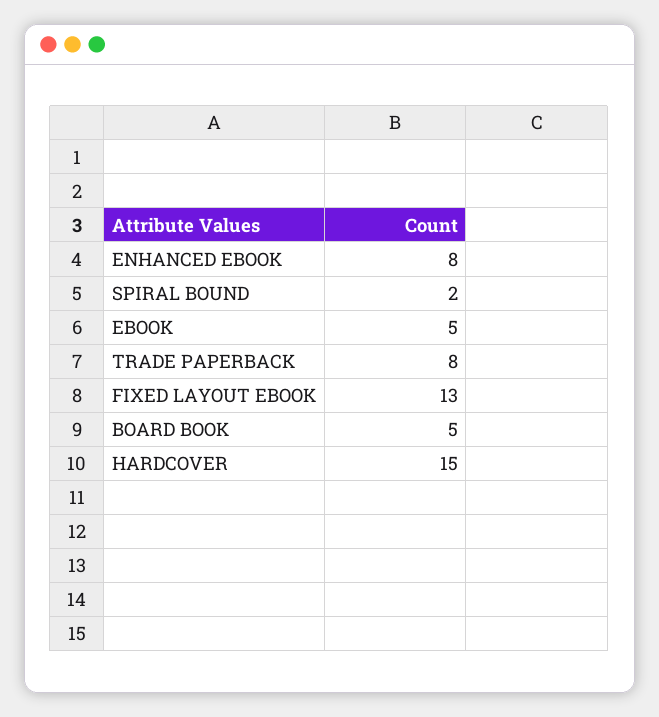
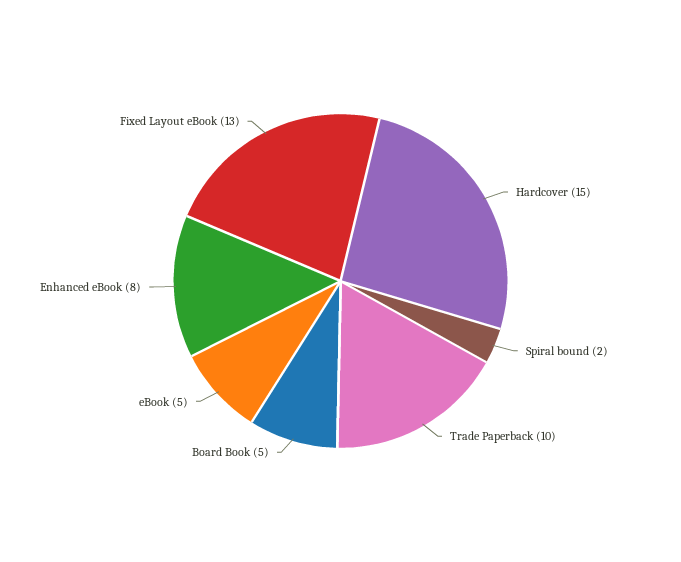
  {
    "ENHANCED EBOOK": 8,
    "SPIRAL BOUND": 2,
    "EBOOK": 5,
-   "TRADE PAPERBACK": 8,
+   "TRADE PAPERBACK": 10,
    "FIXED LAYOUT EBOOK": 13,
    "BOARD BOOK": 5,
    "HARDCOVER": 15
  }

